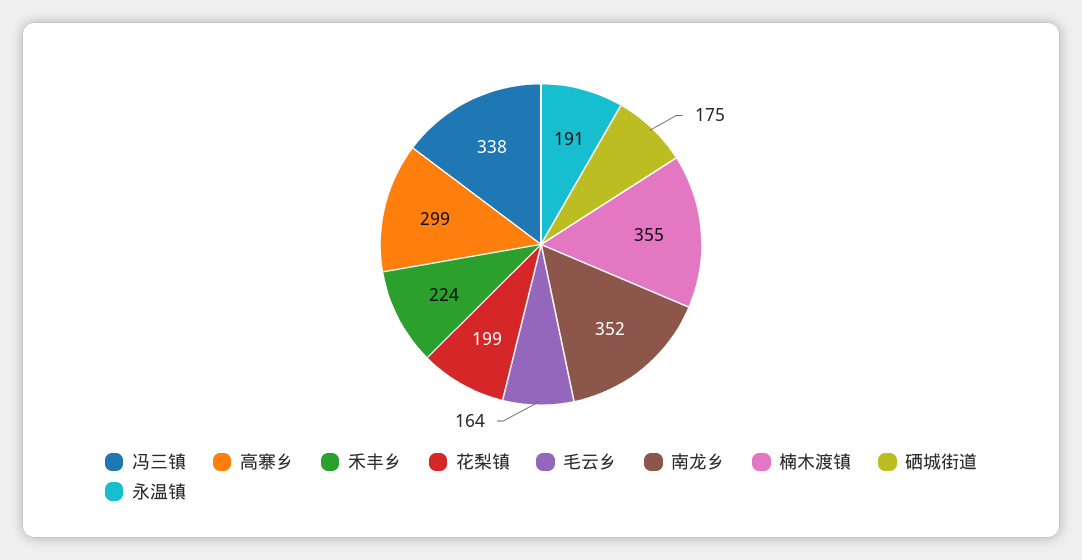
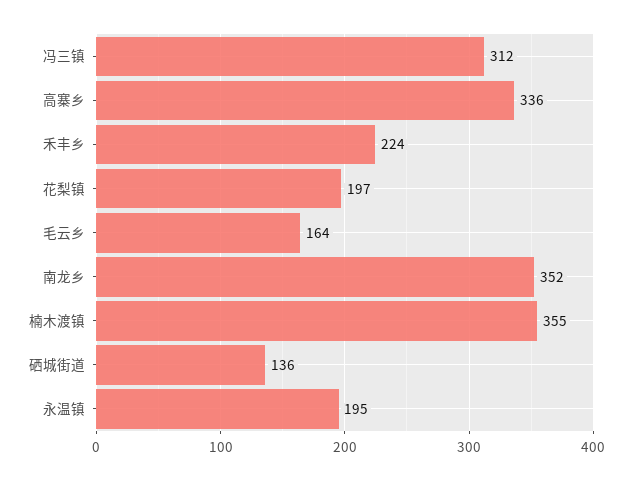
  {
-   "冯三镇": 338,
+   "冯三镇": 312,
-   "高寨乡": 299,
+   "高寨乡": 336,
    "禾丰乡": 224,
-   "花梨镇": 199,
+   "花梨镇": 197,
    "毛云乡": 164,
    "南龙乡": 352,
    "楠木渡镇": 355,
-   "硒城街道": 175,
+   "硒城街道": 136,
-   "永温镇": 191
+   "永温镇": 195
  }

